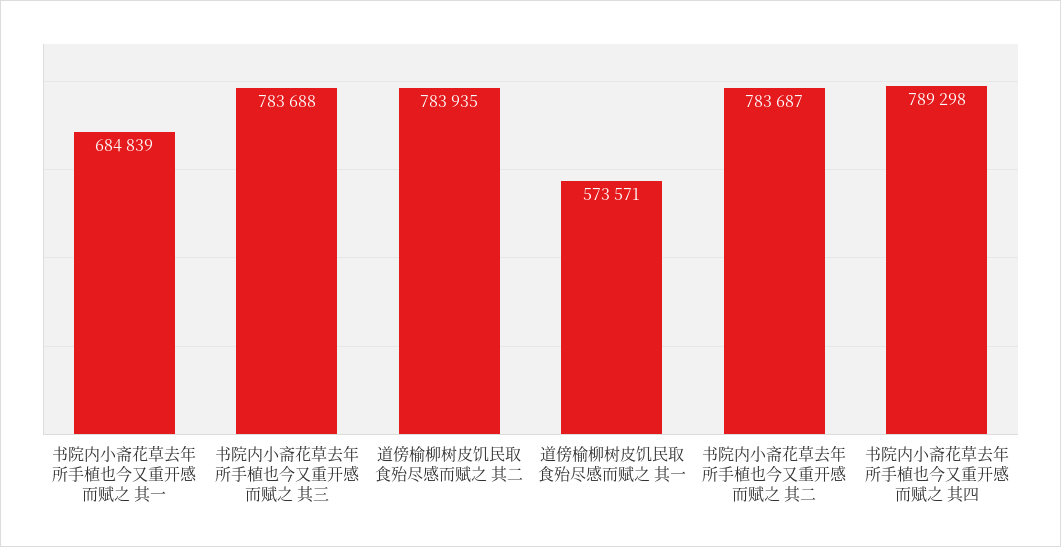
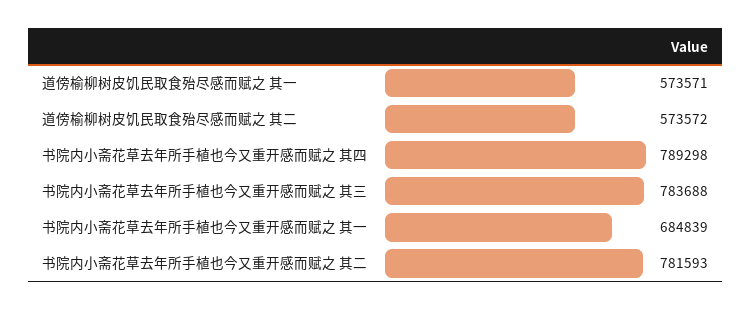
  {
    "书院内小斋花草去年所手植也今又重开感而赋之 其一": 684839,
    "书院内小斋花草去年所手植也今又重开感而赋之 其三": 783688,
-   "道傍榆柳树皮饥民取食殆尽感而赋之 其二": 783935,
+   "道傍榆柳树皮饥民取食殆尽感而赋之 其二": 573572,
    "道傍榆柳树皮饥民取食殆尽感而赋之 其一": 573571,
-   "书院内小斋花草去年所手植也今又重开感而赋之 其二": 783687,
+   "书院内小斋花草去年所手植也今又重开感而赋之 其二": 781593,
    "书院内小斋花草去年所手植也今又重开感而赋之 其四": 789298
  }

